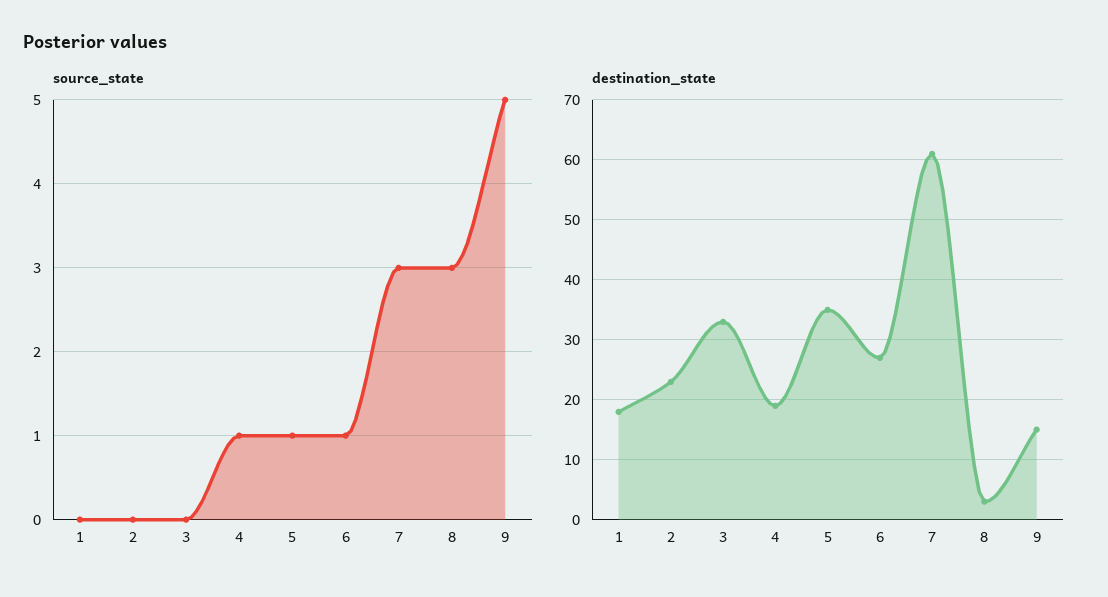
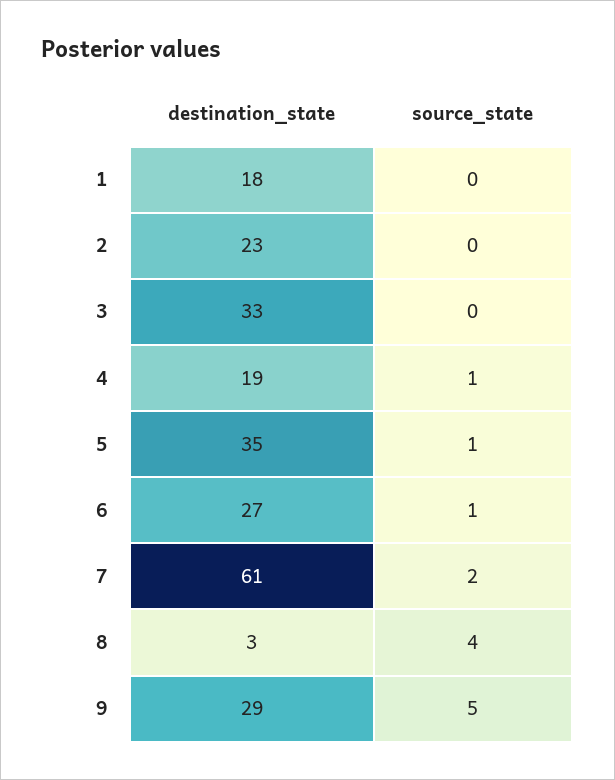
  {
    "source_state": {
      "1": 0,
      "2": 0,
      "3": 0,
      "4": 1,
      "5": 1,
      "6": 1,
-     "7": 3,
+     "7": 2,
-     "8": 3,
+     "8": 4,
      "9": 5
    },
    "destination_state": {
      "1": 18,
      "2": 23,
      "3": 33,
      "4": 19,
      "5": 35,
      "6": 27,
      "7": 61,
      "8": 3,
-     "9": 15
+     "9": 29
    }
  }

